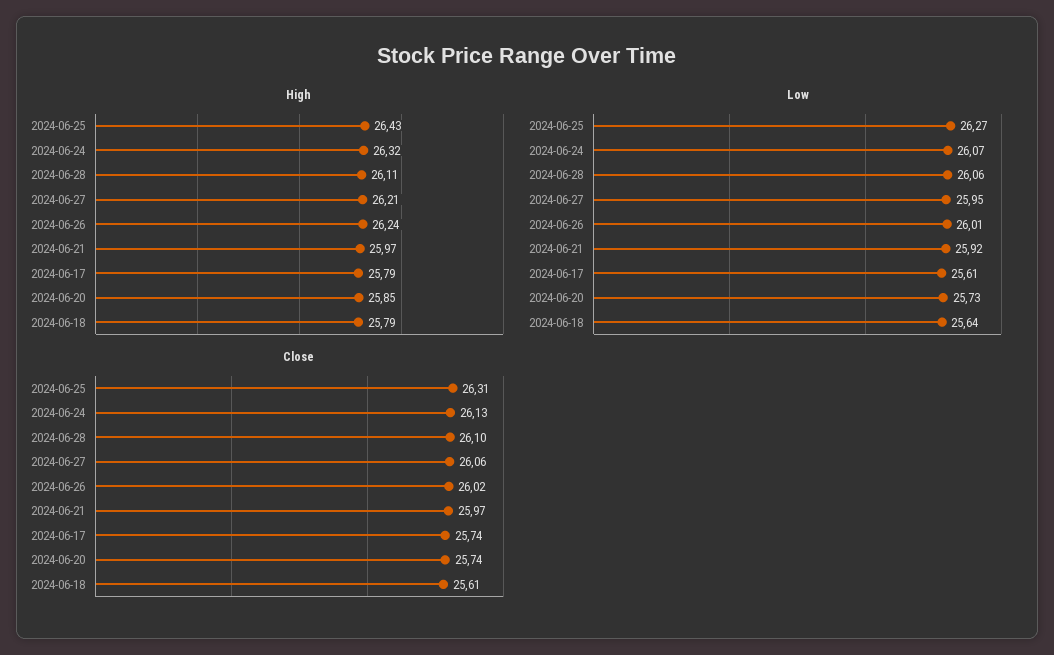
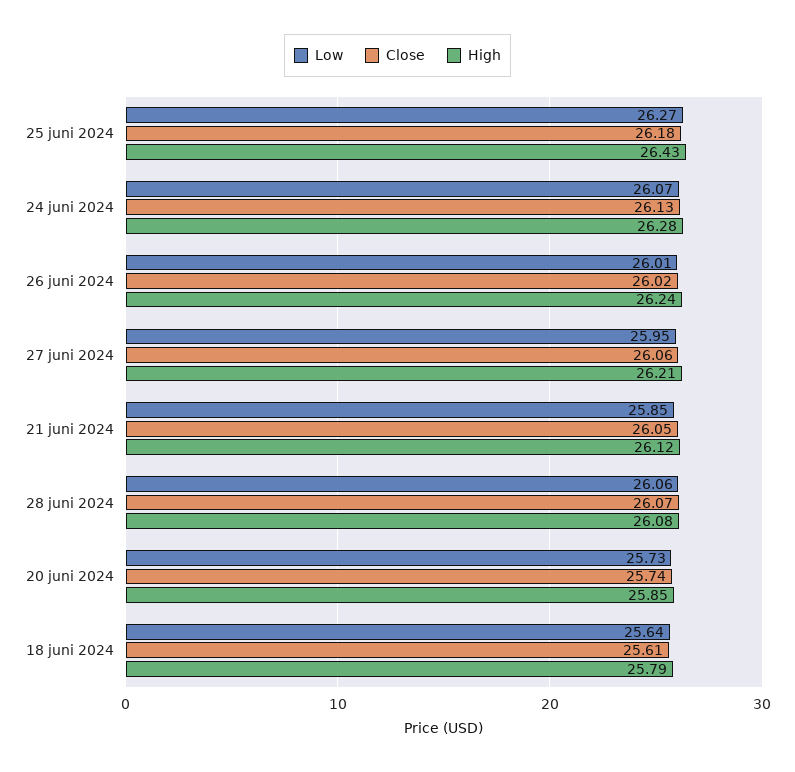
  {
    "High": {
      "2024-06-25": 26.43,
-     "2024-06-24": 26.32,
+     "2024-06-24": 26.28,
-     "2024-06-28": 26.11,
+     "2024-06-28": 26.08,
      "2024-06-27": 26.21,
      "2024-06-26": 26.24,
-     "2024-06-21": 25.97,
+     "2024-06-21": 26.12,
-     "2024-06-17": 25.79,
      "2024-06-20": 25.85,
      "2024-06-18": 25.79
    },
    "Low": {
      "2024-06-25": 26.27,
      "2024-06-24": 26.07,
      "2024-06-28": 26.06,
      "2024-06-27": 25.95,
      "2024-06-26": 26.01,
-     "2024-06-21": 25.92,
+     "2024-06-21": 25.85,
-     "2024-06-17": 25.61,
      "2024-06-20": 25.73,
      "2024-06-18": 25.64
    },
    "Close": {
-     "2024-06-25": 26.31,
+     "2024-06-25": 26.18,
      "2024-06-24": 26.13,
-     "2024-06-28": 26.1,
+     "2024-06-28": 26.07,
      "2024-06-27": 26.06,
      "2024-06-26": 26.02,
-     "2024-06-21": 25.97,
+     "2024-06-21": 26.05,
-     "2024-06-17": 25.74,
      "2024-06-20": 25.74,
      "2024-06-18": 25.61
    }
  }

